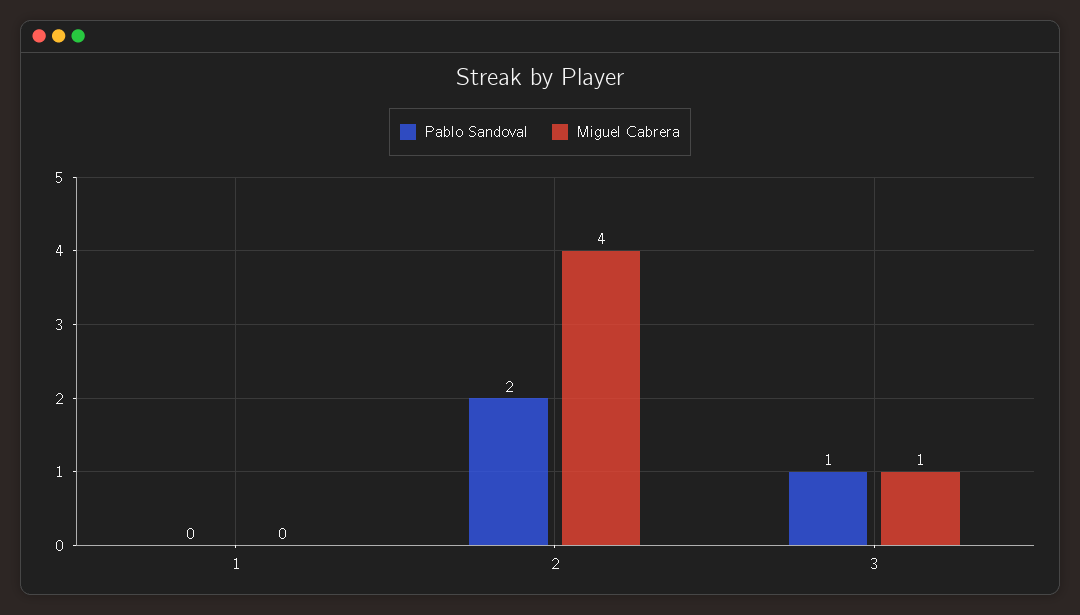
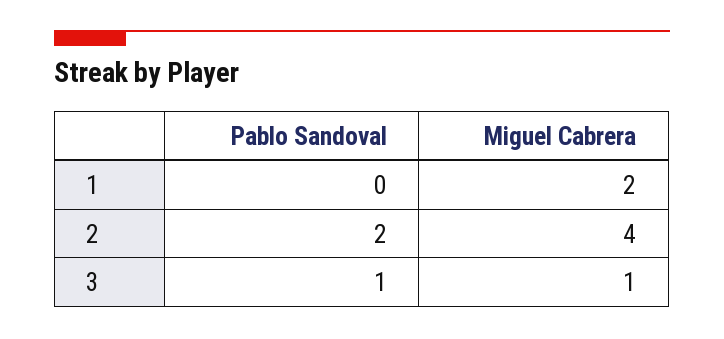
  {
    "Pablo Sandoval": {
      "1": 0,
      "2": 2,
      "3": 1
    },
    "Miguel Cabrera": {
-     "1": 0,
+     "1": 2,
      "2": 4,
      "3": 1
    }
  }

